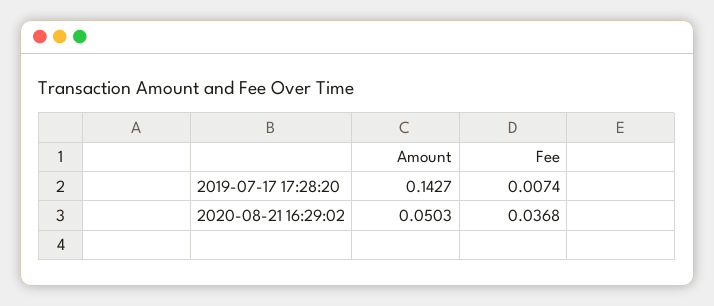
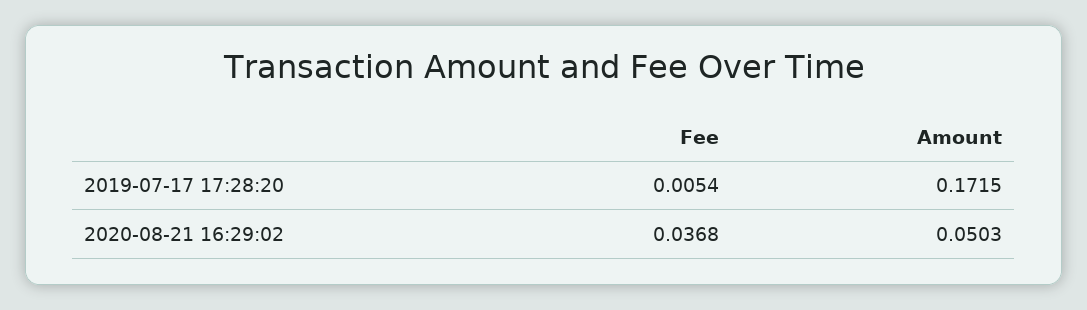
  {
    "Amount": {
-     "2019-07-17 17:28:20": 0.1427,
+     "2019-07-17 17:28:20": 0.1715,
      "2020-08-21 16:29:02": 0.0503
    },
    "Fee": {
-     "2019-07-17 17:28:20": 0.0074,
+     "2019-07-17 17:28:20": 0.0054,
      "2020-08-21 16:29:02": 0.0368
    }
  }

